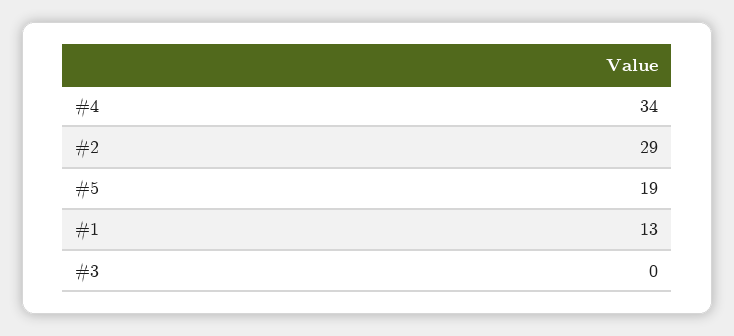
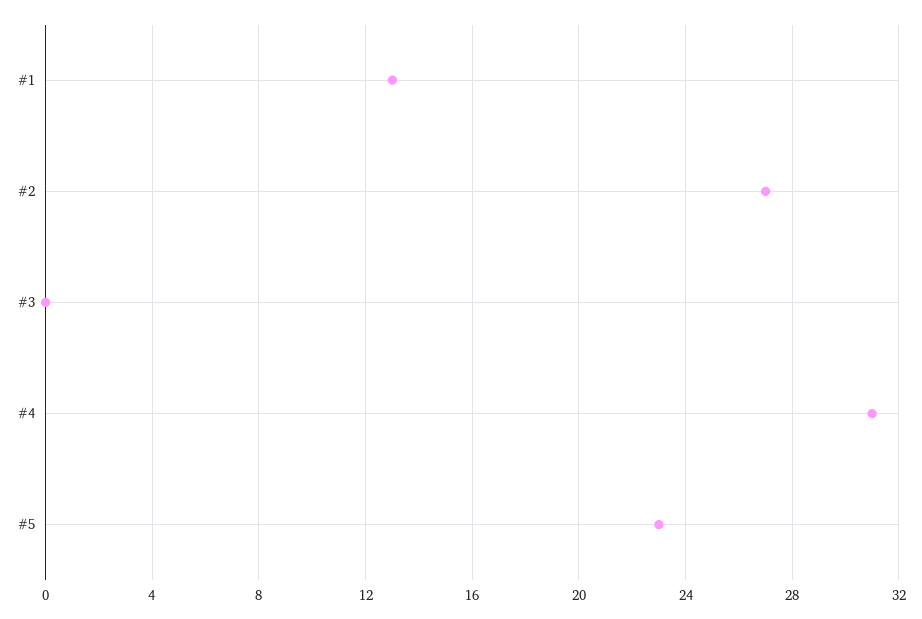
  {
-   "#4": 34,
+   "#4": 31,
-   "#2": 29,
+   "#2": 27,
-   "#5": 19,
+   "#5": 23,
    "#1": 13,
    "#3": 0
  }

